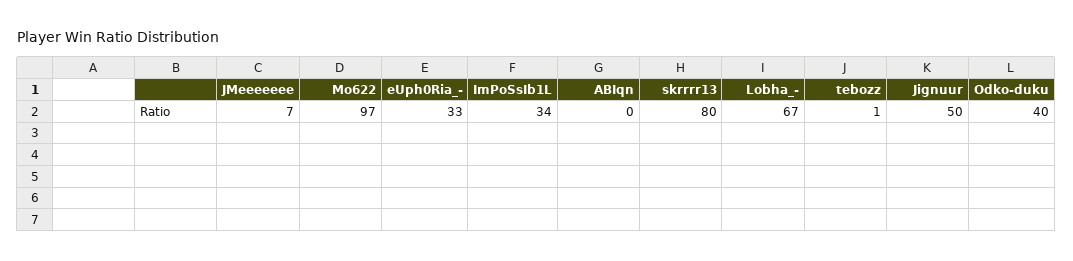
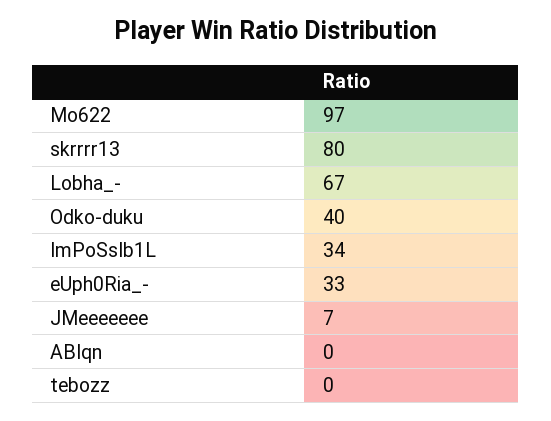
  {
    "JMeeeeeee": 7,
    "Mo622": 97,
    "eUph0Ria_-": 33,
    "ImPoSsIb1L": 34,
    "ABIqn": 0,
    "skrrrr13": 80,
    "Lobha_-": 67,
-   "tebozz": 1,
+   "tebozz": 0,
-   "Jignuur": 50,
    "Odko-duku": 40
  }

